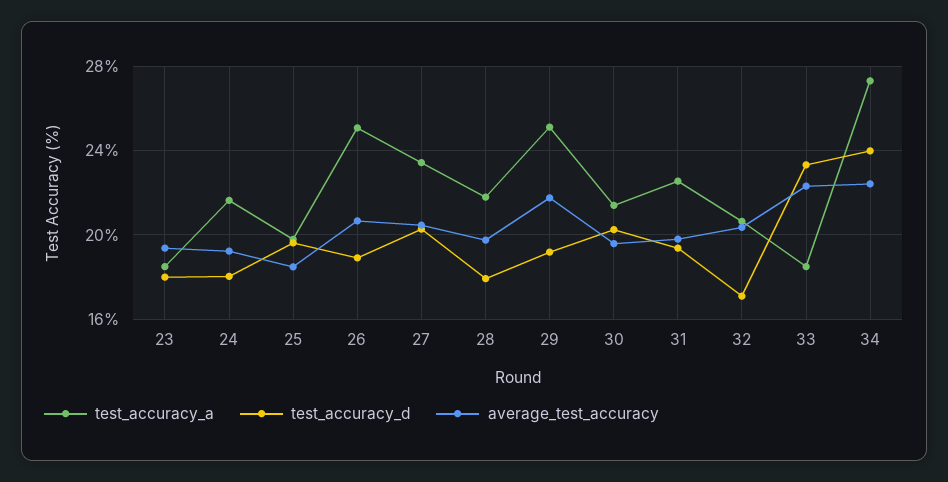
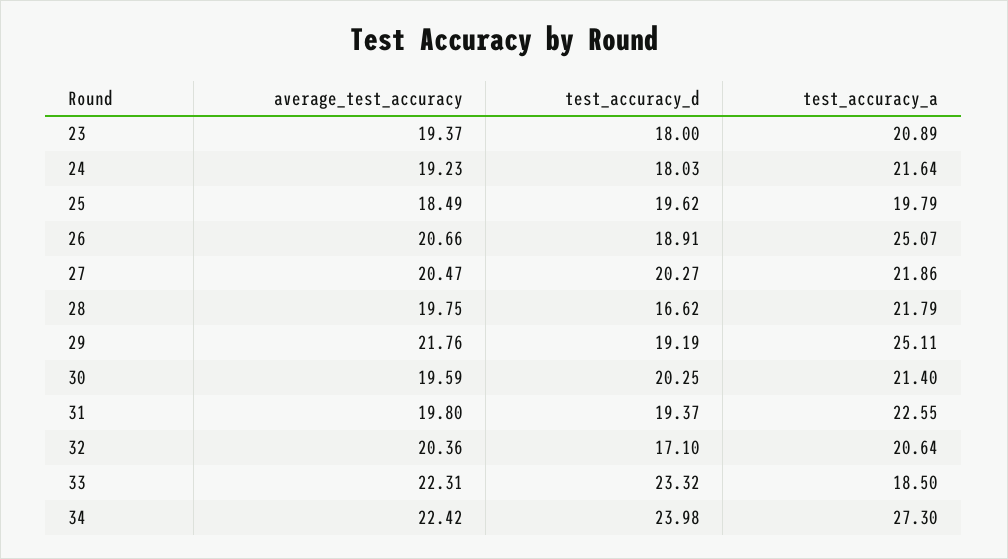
  {
    "test_accuracy_a": {
-     "23": 18.5,
+     "23": 20.89,
      "24": 21.64,
      "25": 19.79,
      "26": 25.07,
-     "27": 23.5,
+     "27": 21.86,
      "28": 21.79,
      "29": 25.11,
      "30": 21.4,
      "31": 22.55,
      "32": 20.64,
      "33": 18.5,
      "34": 27.3
    },
    "test_accuracy_d": {
      "23": 18,
      "24": 18.03,
      "25": 19.62,
      "26": 18.91,
      "27": 20.27,
-     "28": 18,
+     "28": 16.62,
      "29": 19.19,
      "30": 20.25,
      "31": 19.37,
      "32": 17.1,
      "33": 23.32,
      "34": 23.98
    },
    "average_test_accuracy": {
      "23": 19.37,
      "24": 19.23,
      "25": 18.49,
      "26": 20.66,
      "27": 20.47,
      "28": 19.75,
      "29": 21.76,
      "30": 19.59,
      "31": 19.8,
      "32": 20.36,
      "33": 22.31,
      "34": 22.42
    }
  }

